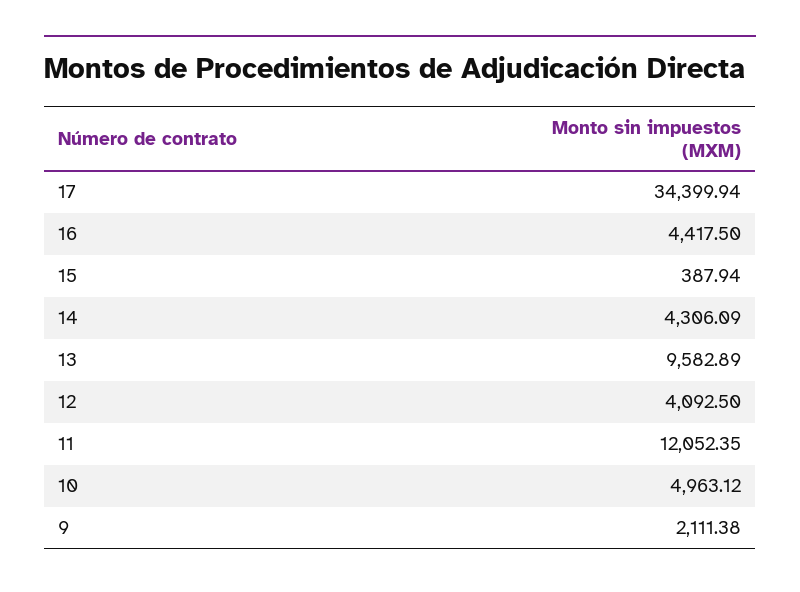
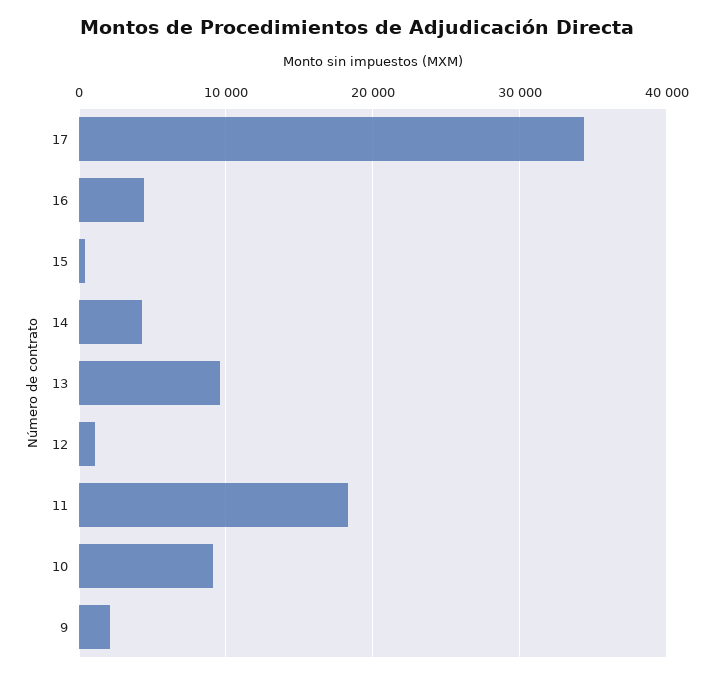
  {
    "17": 34399.94,
    "16": 4417.5,
    "15": 387.94,
    "14": 4306.09,
    "13": 9582.89,
-   "12": 4092.5,
+   "12": 1000,
-   "11": 12052.35,
+   "11": 18000,
-   "10": 4963.12,
+   "10": 9000,
    "9": 2111.38
  }

